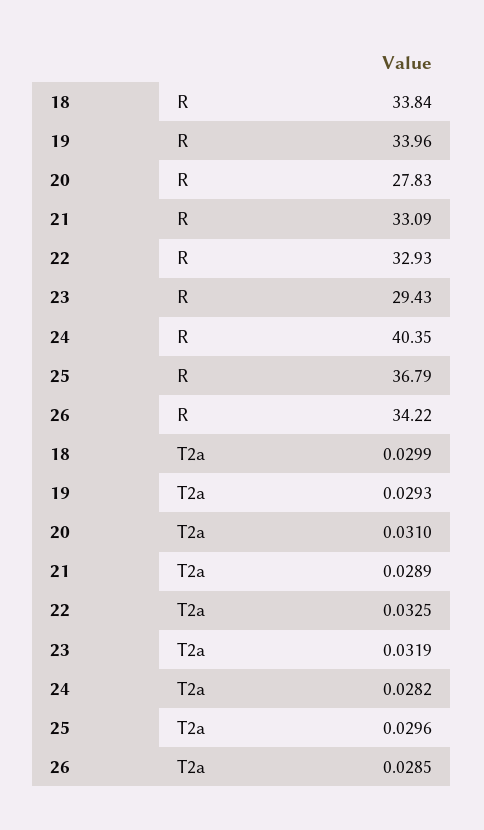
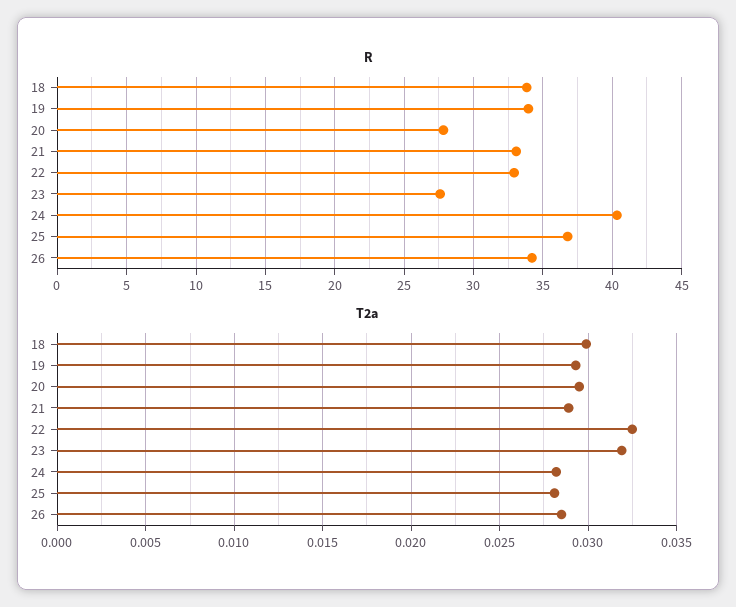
  {
    "R": {
      "18": 33.84,
      "19": 33.96,
      "20": 27.83,
      "21": 33.09,
      "22": 32.93,
-     "23": 29.43,
+     "23": 27.5,
      "24": 40.35,
      "25": 36.79,
      "26": 34.22
    },
    "T2a": {
      "18": 0.0299,
      "19": 0.0293,
-     "20": 0.031,
+     "20": 0.0295,
      "21": 0.0289,
      "22": 0.0325,
      "23": 0.0319,
      "24": 0.0282,
-     "25": 0.0296,
+     "25": 0.028,
      "26": 0.0285
    }
  }

